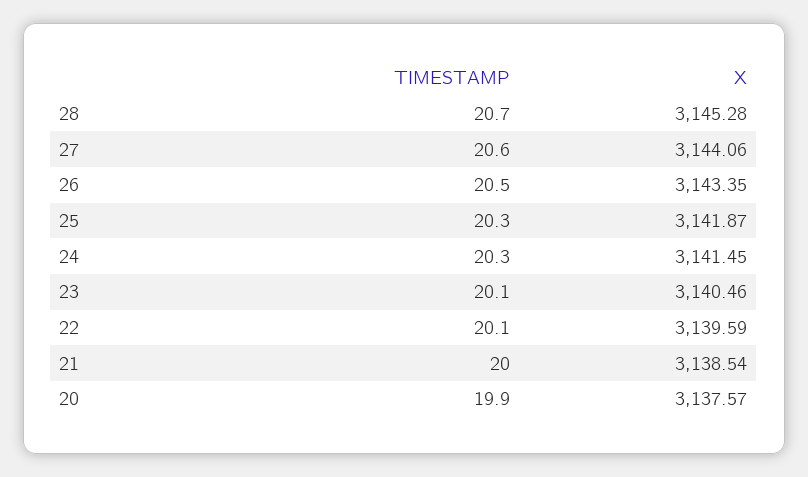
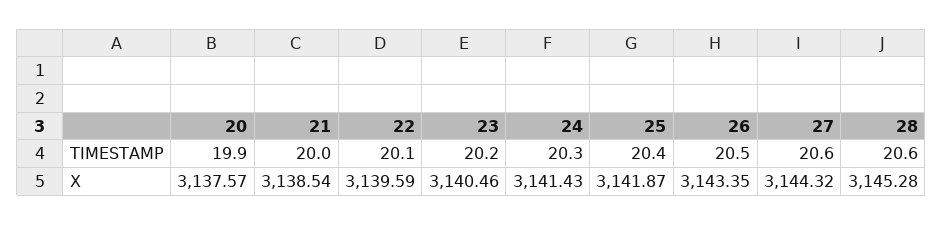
  {
    "TIMESTAMP": {
-     "28": 20.7,
+     "28": 20.6,
      "27": 20.6,
      "26": 20.5,
-     "25": 20.3,
+     "25": 20.4,
      "24": 20.3,
-     "23": 20.1,
+     "23": 20.2,
      "22": 20.1,
      "21": 20,
      "20": 19.9
    },
    "X": {
      "28": 3145.28,
-     "27": 3144.06,
+     "27": 3144.32,
      "26": 3143.35,
      "25": 3141.87,
-     "24": 3141.45,
+     "24": 3141.43,
      "23": 3140.46,
      "22": 3139.59,
      "21": 3138.54,
      "20": 3137.57
    }
  }

